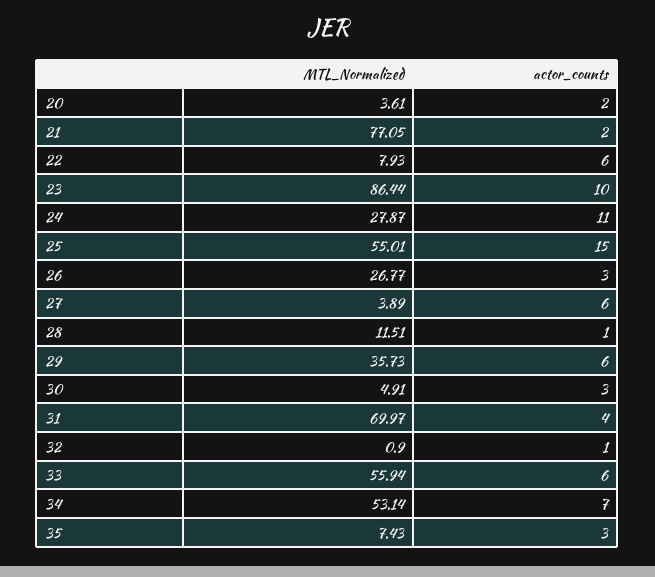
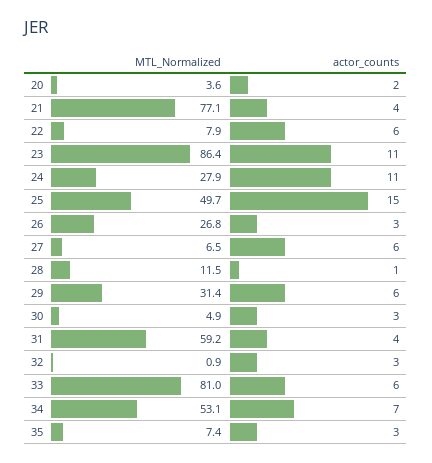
  {
    "MTL_Normalized": {
      "20": 3.61,
      "21": 77.05,
      "22": 7.93,
      "23": 86.44,
      "24": 27.87,
-     "25": 55.01,
+     "25": 49.7,
      "26": 26.77,
-     "27": 3.89,
+     "27": 6.5,
      "28": 11.51,
-     "29": 35.73,
+     "29": 31.4,
      "30": 4.91,
-     "31": 69.97,
+     "31": 59.2,
      "32": 0.9,
-     "33": 55.94,
+     "33": 81,
      "34": 53.14,
      "35": 7.43
    },
    "actor_counts": {
      "20": 2,
-     "21": 2,
+     "21": 4,
      "22": 6,
-     "23": 10,
+     "23": 11,
      "24": 11,
      "25": 15,
      "26": 3,
      "27": 6,
      "28": 1,
      "29": 6,
      "30": 3,
      "31": 4,
-     "32": 1,
+     "32": 3,
      "33": 6,
      "34": 7,
      "35": 3
    }
  }

